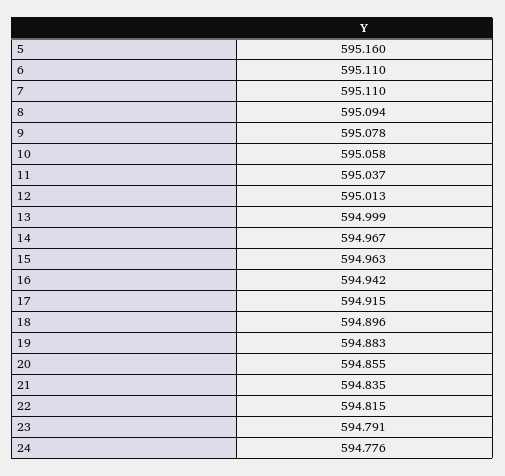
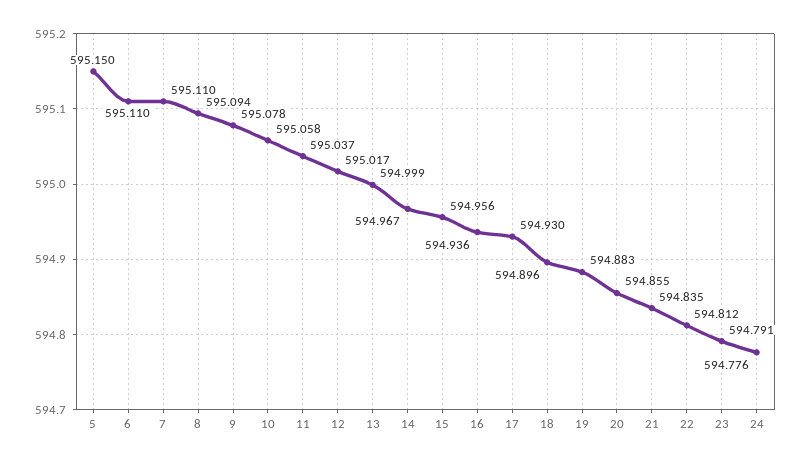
  {
-   "5": 595.16,
+   "5": 595.15,
    "6": 595.11,
    "7": 595.11,
    "8": 595.094,
    "9": 595.078,
    "10": 595.058,
    "11": 595.037,
-   "12": 595.013,
+   "12": 595.017,
    "13": 594.999,
    "14": 594.967,
-   "15": 594.963,
+   "15": 594.956,
-   "16": 594.942,
+   "16": 594.936,
-   "17": 594.915,
+   "17": 594.93,
    "18": 594.896,
    "19": 594.883,
    "20": 594.855,
    "21": 594.835,
-   "22": 594.815,
+   "22": 594.812,
    "23": 594.791,
    "24": 594.776
  }

